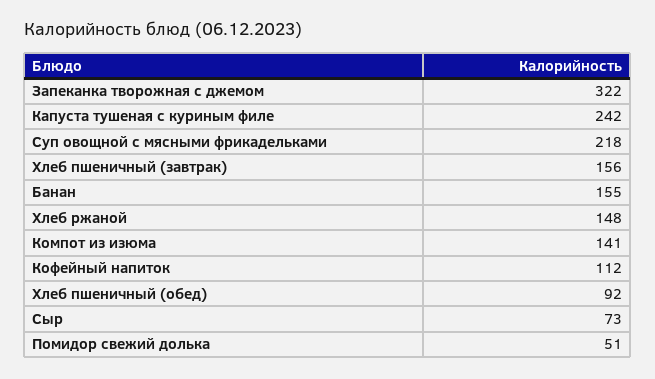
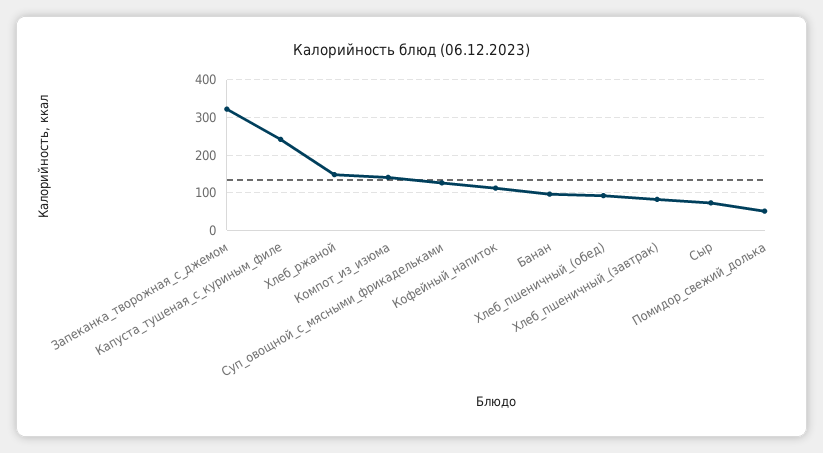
  {
    "Запеканка творожная с джемом": 322,
    "Капуста тушеная с куриным филе": 242,
-   "Суп овощной с мясными фрикадельками": 218,
+   "Суп овощной с мясными фрикадельками": 120,
-   "Хлеб пшеничный (завтрак)": 156,
+   "Хлеб пшеничный (завтрак)": 80,
-   "Банан": 155,
+   "Банан": 100,
    "Хлеб ржаной": 148,
    "Компот из изюма": 141,
    "Кофейный напиток": 112,
    "Хлеб пшеничный (обед)": 92,
    "Сыр": 73,
    "Помидор свежий долька": 51
  }

